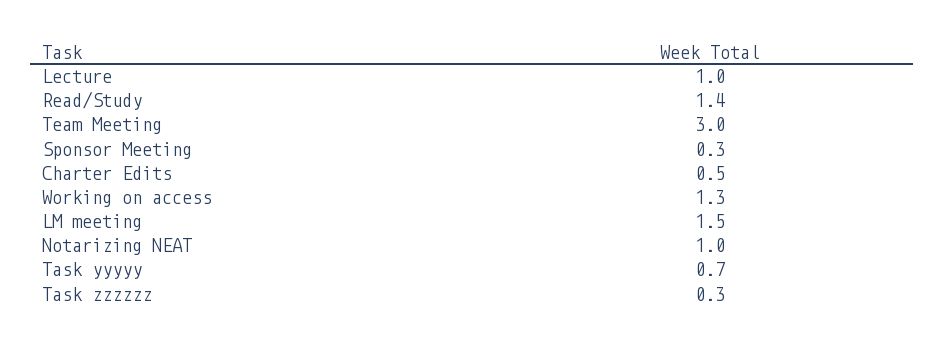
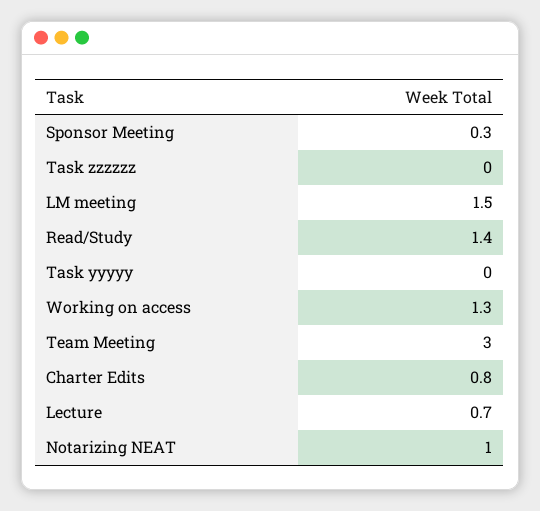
  {
-   "Lecture": 1,
+   "Lecture": 0.7,
    "Read/Study": 1.4,
    "Team Meeting": 3,
    "Sponsor Meeting": 0.3,
-   "Charter Edits": 0.5,
+   "Charter Edits": 0.8,
    "Working on access": 1.3,
    "LM meeting": 1.5,
    "Notarizing NEAT": 1,
-   "Task yyyyy": 0.7,
+   "Task yyyyy": 0,
-   "Task zzzzzz": 0.3
+   "Task zzzzzz": 0
  }

